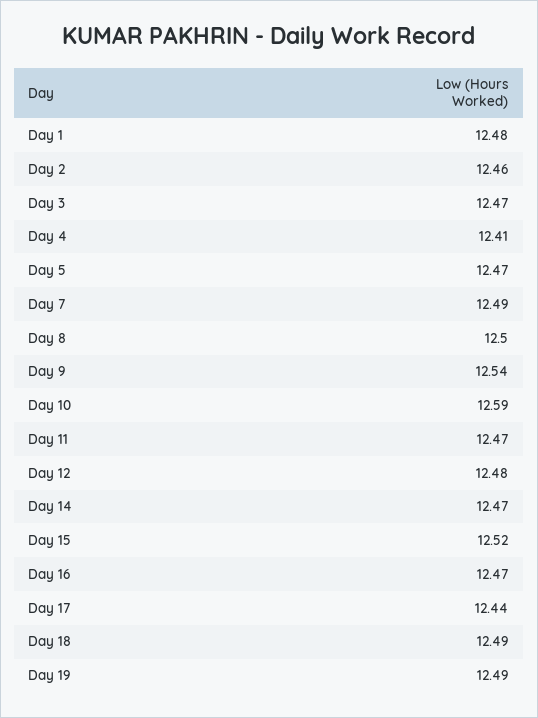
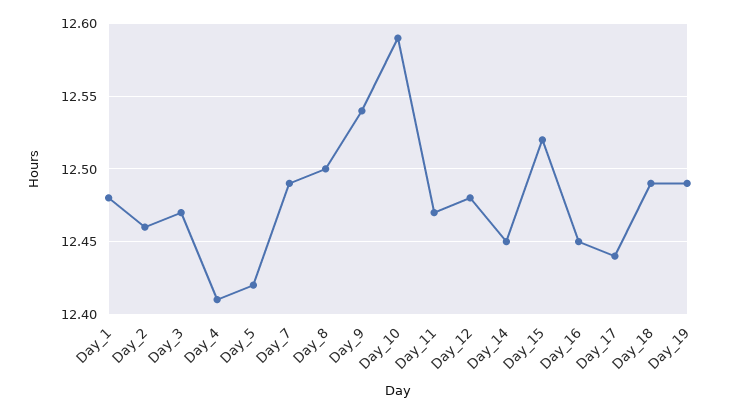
  {
    "Day 1": 12.48,
    "Day 2": 12.46,
    "Day 3": 12.47,
    "Day 4": 12.41,
-   "Day 5": 12.47,
+   "Day 5": 12.42,
    "Day 7": 12.49,
    "Day 8": 12.5,
    "Day 9": 12.54,
    "Day 10": 12.59,
    "Day 11": 12.47,
    "Day 12": 12.48,
-   "Day 14": 12.47,
+   "Day 14": 12.45,
    "Day 15": 12.52,
-   "Day 16": 12.47,
+   "Day 16": 12.45,
    "Day 17": 12.44,
    "Day 18": 12.49,
    "Day 19": 12.49
  }

